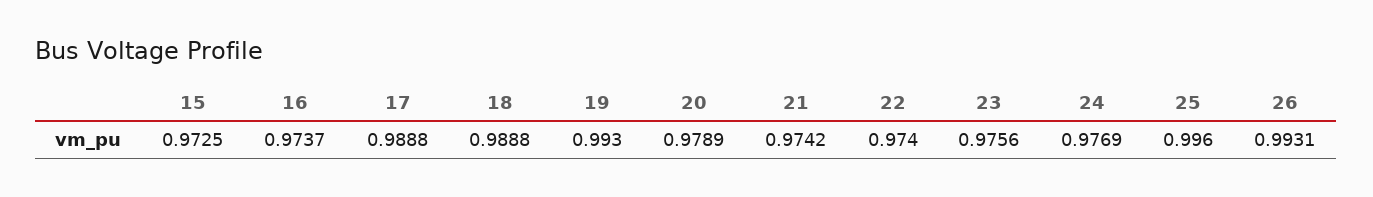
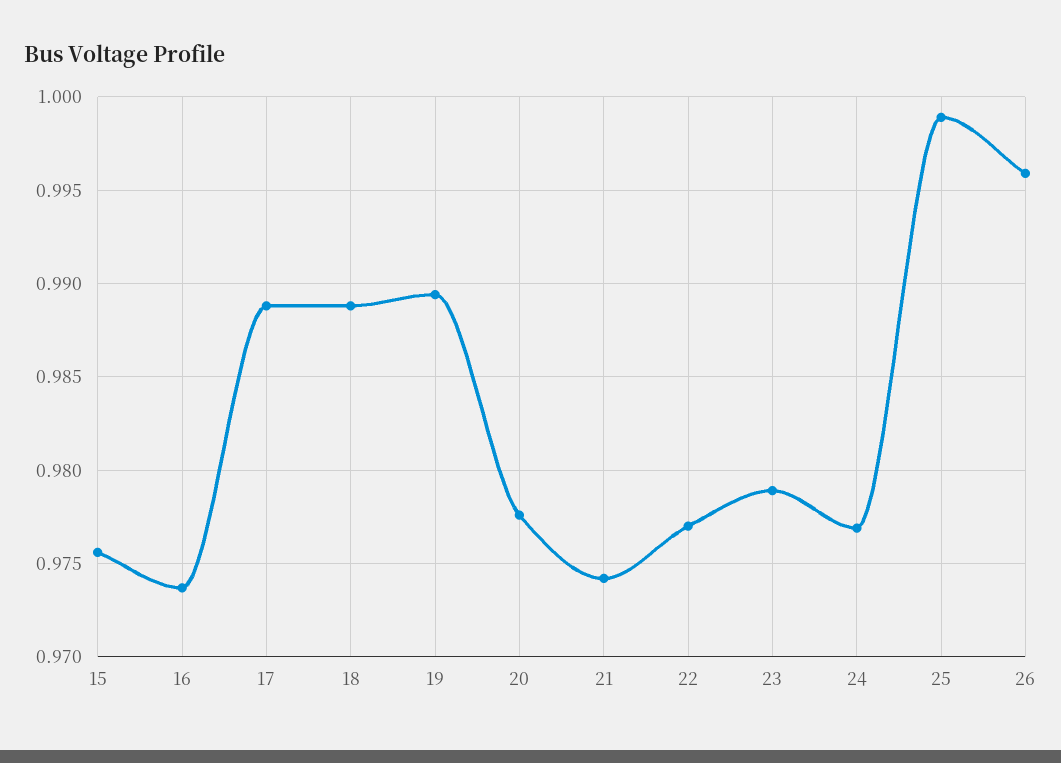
  {
-   "15": 0.9725,
+   "15": 0.9755,
    "16": 0.9737,
    "17": 0.9888,
    "18": 0.9888,
-   "19": 0.993,
+   "19": 0.9895,
-   "20": 0.9789,
+   "20": 0.9775,
    "21": 0.9742,
-   "22": 0.974,
+   "22": 0.977,
-   "23": 0.9756,
+   "23": 0.979,
    "24": 0.9769,
-   "25": 0.996,
+   "25": 0.999,
-   "26": 0.9931
+   "26": 0.996
  }

